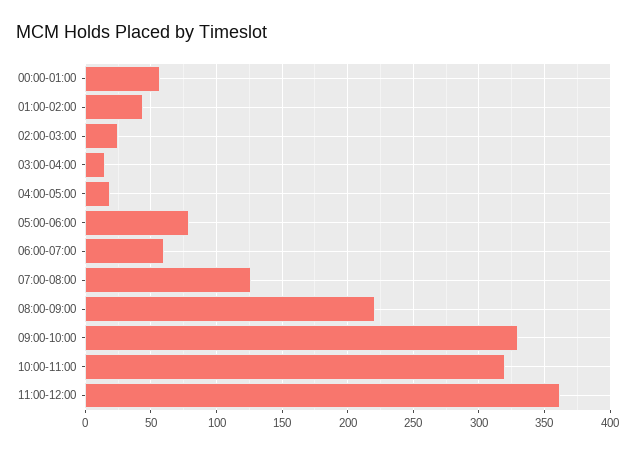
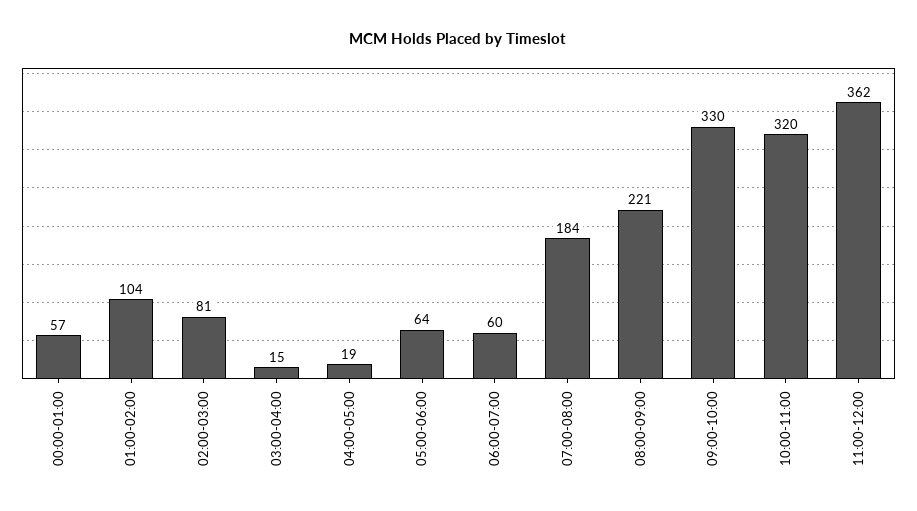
  {
    "00:00-01:00": 57,
-   "01:00-02:00": 45,
+   "01:00-02:00": 104,
-   "02:00-03:00": 25,
+   "02:00-03:00": 81,
    "03:00-04:00": 15,
    "04:00-05:00": 19,
-   "05:00-06:00": 80,
+   "05:00-06:00": 64,
    "06:00-07:00": 60,
-   "07:00-08:00": 125,
+   "07:00-08:00": 184,
    "08:00-09:00": 221,
    "09:00-10:00": 330,
    "10:00-11:00": 320,
    "11:00-12:00": 362
  }

